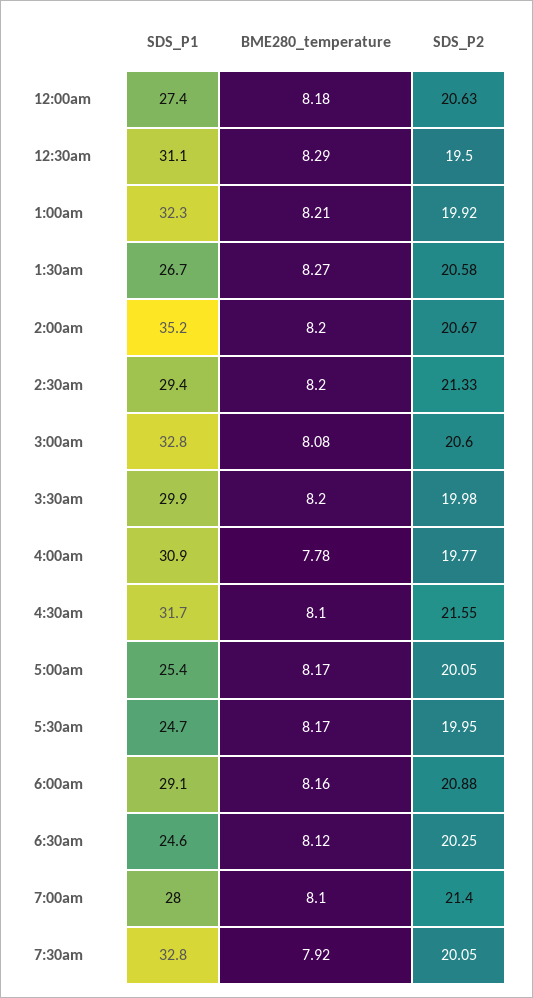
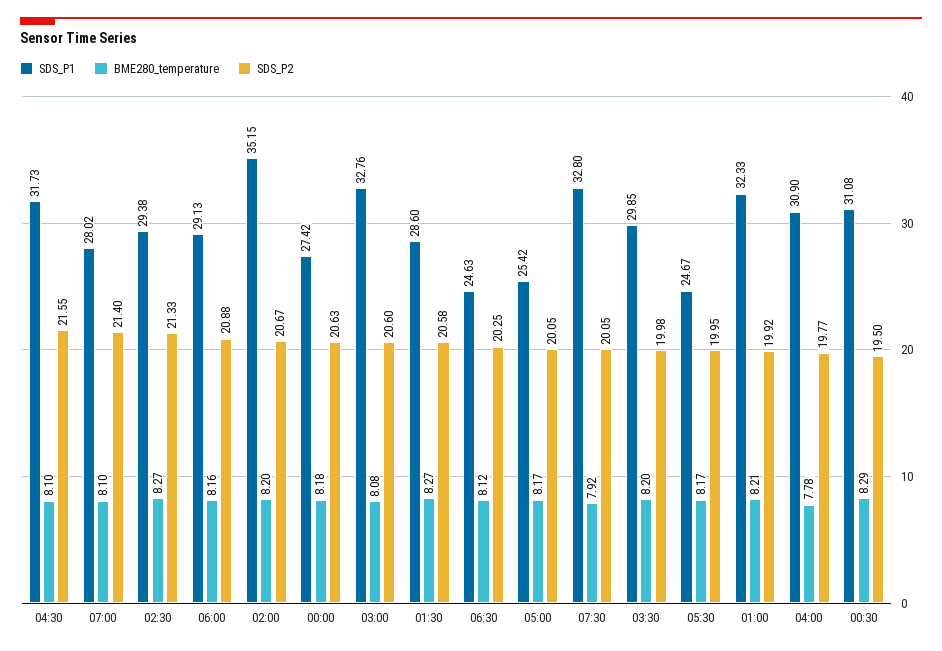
  {
    "SDS_P1": {
      "12:00am": 27.42,
      "12:30am": 31.08,
      "1:00am": 32.33,
-     "1:30am": 26.7,
+     "1:30am": 28.6,
      "2:00am": 35.15,
      "2:30am": 29.38,
      "3:00am": 32.76,
      "3:30am": 29.85,
      "4:00am": 30.9,
      "4:30am": 31.73,
      "5:00am": 25.42,
      "5:30am": 24.67,
      "6:00am": 29.13,
      "6:30am": 24.63,
      "7:00am": 28.02,
      "7:30am": 32.8
    },
    "BME280_temperature": {
      "12:00am": 8.18,
      "12:30am": 8.29,
      "1:00am": 8.21,
      "1:30am": 8.27,
      "2:00am": 8.2,
-     "2:30am": 8.2,
+     "2:30am": 8.27,
      "3:00am": 8.08,
      "3:30am": 8.2,
      "4:00am": 7.78,
      "4:30am": 8.1,
      "5:00am": 8.17,
      "5:30am": 8.17,
      "6:00am": 8.16,
      "6:30am": 8.12,
      "7:00am": 8.1,
      "7:30am": 7.92
    },
    "SDS_P2": {
      "12:00am": 20.63,
      "12:30am": 19.5,
      "1:00am": 19.92,
      "1:30am": 20.58,
      "2:00am": 20.67,
      "2:30am": 21.33,
      "3:00am": 20.6,
      "3:30am": 19.98,
      "4:00am": 19.77,
      "4:30am": 21.55,
      "5:00am": 20.05,
      "5:30am": 19.95,
      "6:00am": 20.88,
      "6:30am": 20.25,
      "7:00am": 21.4,
      "7:30am": 20.05
    }
  }

